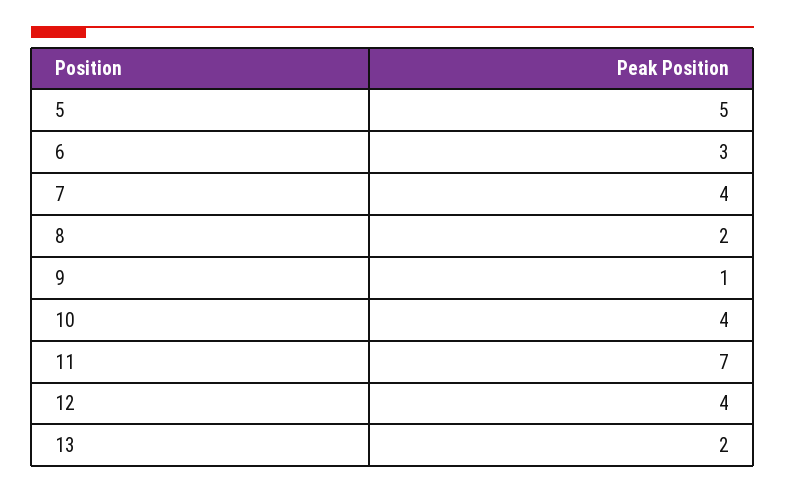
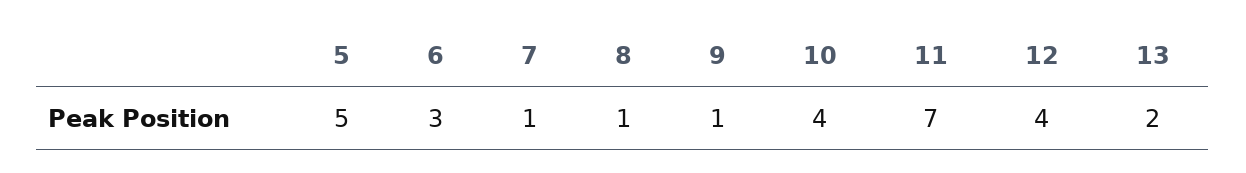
  {
    "5": 5,
    "6": 3,
-   "7": 4,
+   "7": 1,
-   "8": 2,
+   "8": 1,
    "9": 1,
    "10": 4,
    "11": 7,
    "12": 4,
    "13": 2
  }

